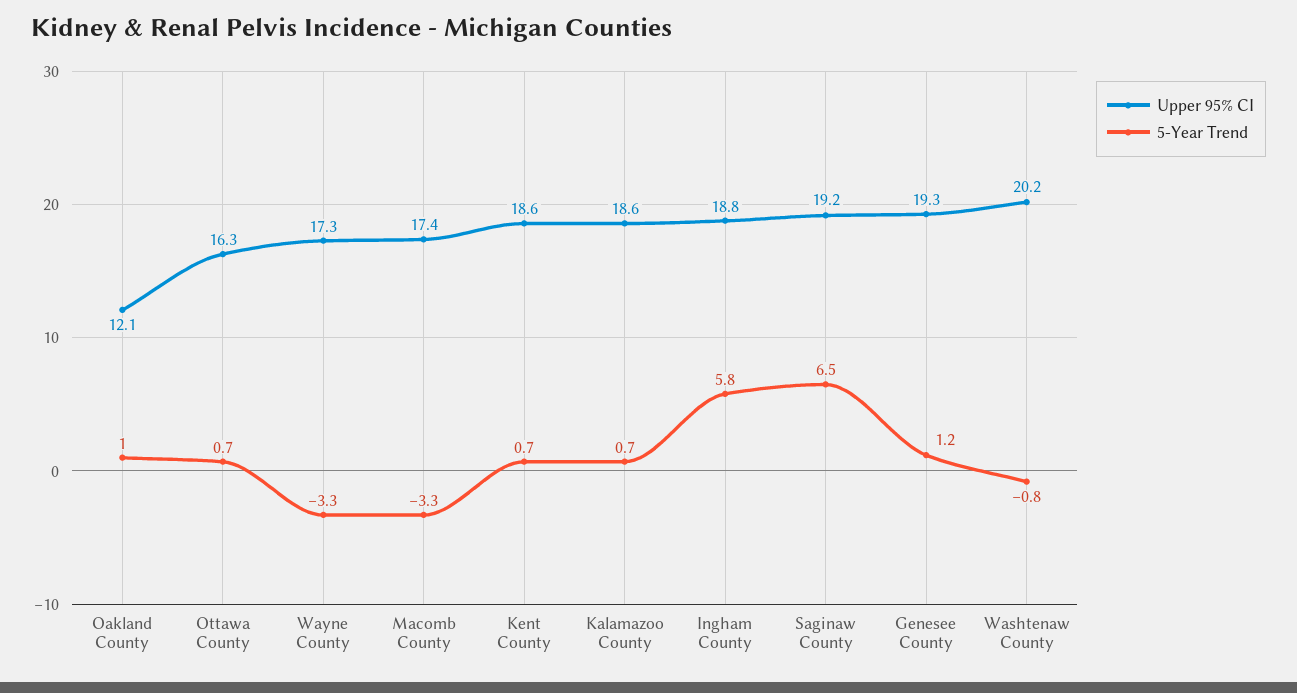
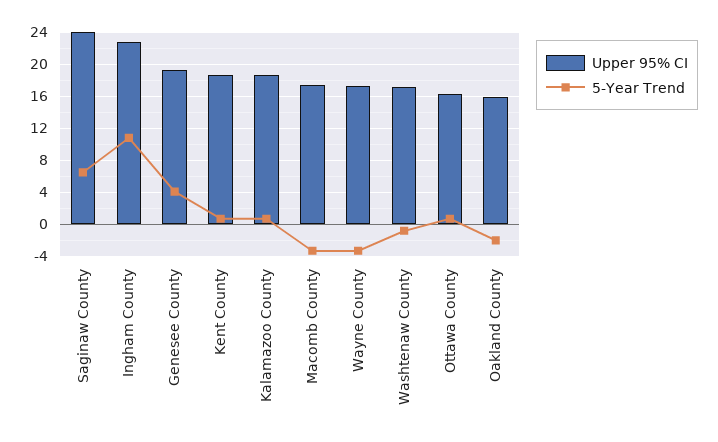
  {
    "Upper 95% CI": {
-     "Oakland County": 12.1,
+     "Oakland County": 16,
      "Ottawa County": 16.3,
      "Wayne County": 17.3,
      "Macomb County": 17.4,
      "Kent County": 18.6,
      "Kalamazoo County": 18.6,
-     "Ingham County": 18.8,
+     "Ingham County": 23,
-     "Saginaw County": 19.2,
+     "Saginaw County": 24,
      "Genesee County": 19.3,
-     "Washtenaw County": 20.2
+     "Washtenaw County": 17
    },
    "5-Year Trend": {
-     "Oakland County": 1,
+     "Oakland County": -2,
      "Ottawa County": 0.7,
      "Wayne County": -3.3,
      "Macomb County": -3.3,
      "Kent County": 0.7,
      "Kalamazoo County": 0.7,
-     "Ingham County": 5.8,
+     "Ingham County": 11,
      "Saginaw County": 6.5,
-     "Genesee County": 1.2,
+     "Genesee County": 4,
      "Washtenaw County": -0.8
    }
  }

